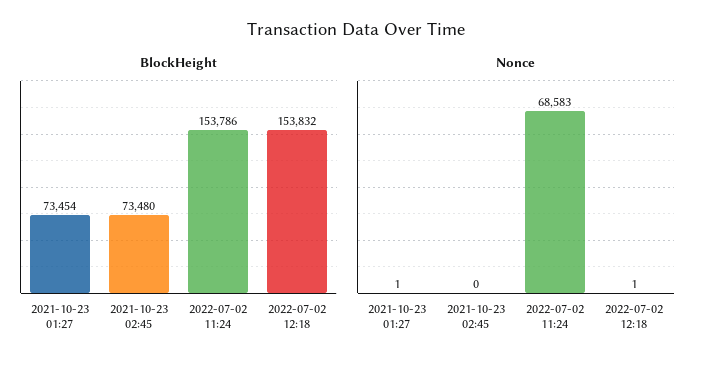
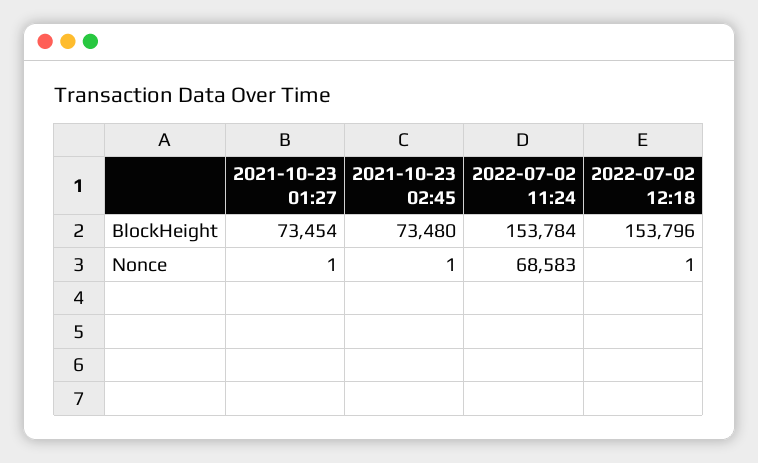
  {
    "BlockHeight": {
      "2021-10-23 01:27": 73454,
      "2021-10-23 02:45": 73480,
-     "2022-07-02 11:24": 153786,
+     "2022-07-02 11:24": 153784,
-     "2022-07-02 12:18": 153832
+     "2022-07-02 12:18": 153796
    },
    "Nonce": {
      "2021-10-23 01:27": 1,
-     "2021-10-23 02:45": 0,
+     "2021-10-23 02:45": 1,
      "2022-07-02 11:24": 68583,
      "2022-07-02 12:18": 1
    }
  }

